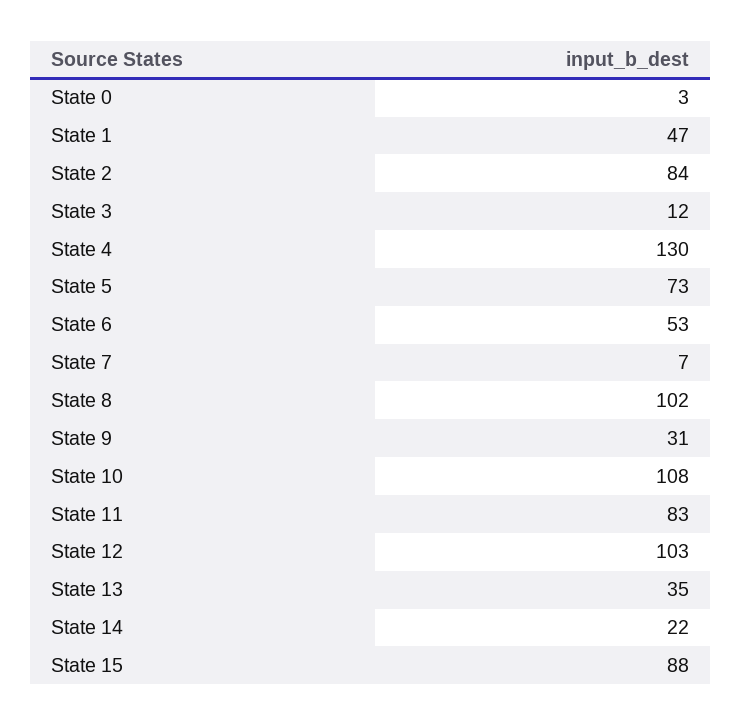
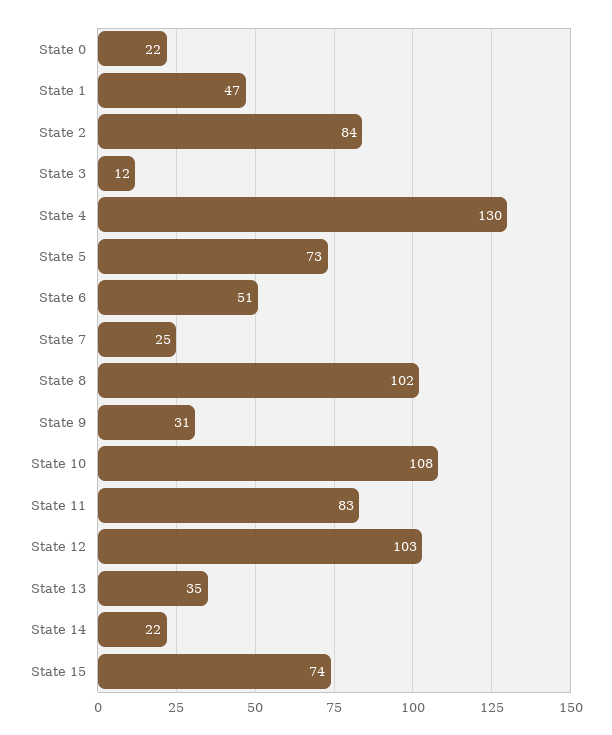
  {
-   "State 0": 3,
+   "State 0": 22,
    "State 1": 47,
    "State 2": 84,
    "State 3": 12,
    "State 4": 130,
    "State 5": 73,
-   "State 6": 53,
+   "State 6": 51,
-   "State 7": 7,
+   "State 7": 25,
    "State 8": 102,
    "State 9": 31,
    "State 10": 108,
    "State 11": 83,
    "State 12": 103,
    "State 13": 35,
    "State 14": 22,
-   "State 15": 88
+   "State 15": 74
  }

